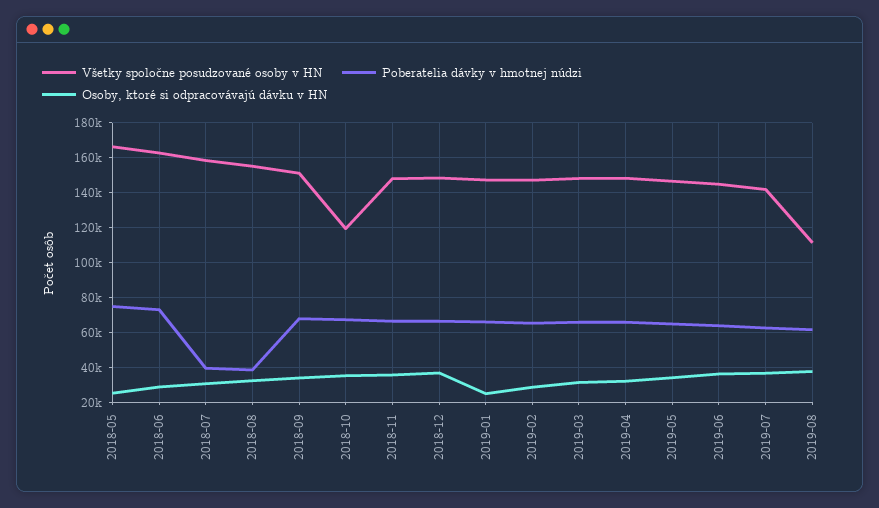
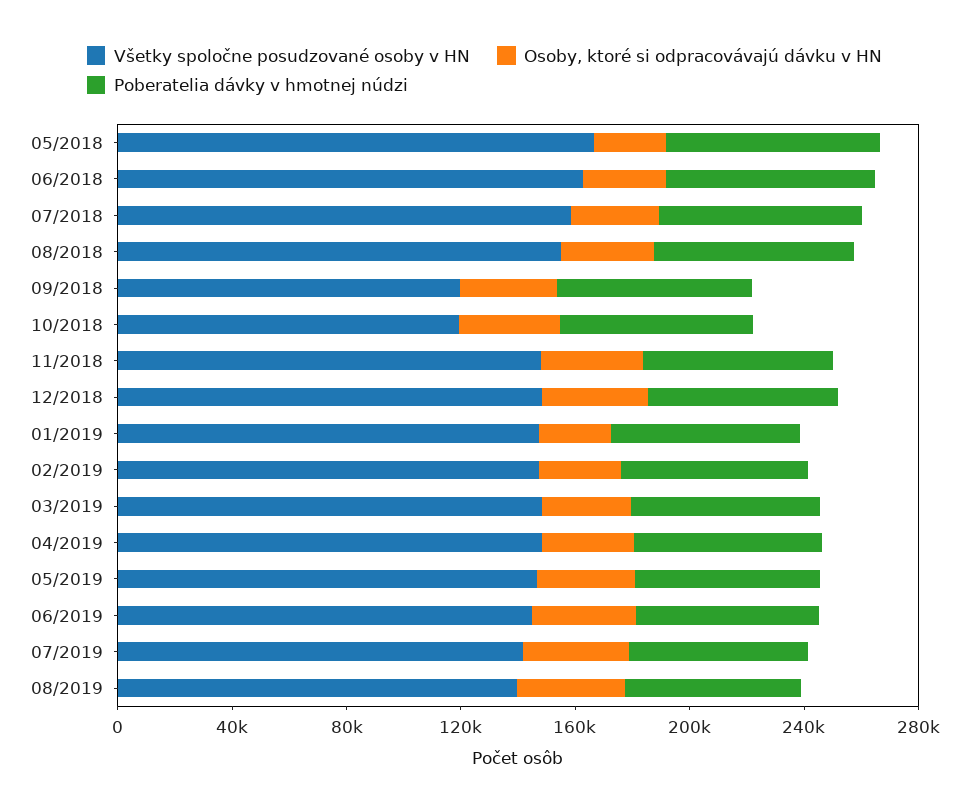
  {
    "Všetky spoločne posudzované osoby v HN": {
      "2018-05": 165000,
      "2018-06": 165000,
      "2018-07": 160000,
      "2018-08": 155000,
-     "2018-09": 150000,
+     "2018-09": 120000,
      "2018-10": 120000,
      "2018-11": 150000,
      "2018-12": 150000,
      "2019-01": 145000,
      "2019-02": 145000,
      "2019-03": 150000,
      "2019-04": 150000,
      "2019-05": 145000,
      "2019-06": 145000,
      "2019-07": 140000,
-     "2019-08": 110000
+     "2019-08": 140000
    },
    "Poberatelia dávky v hmotnej núdzi": {
      "2018-05": 75000,
      "2018-06": 75000,
-     "2018-07": 40000,
+     "2018-07": 70000,
-     "2018-08": 40000,
+     "2018-08": 70000,
      "2018-09": 70000,
      "2018-10": 65000,
      "2018-11": 65000,
      "2018-12": 65000,
      "2019-01": 65000,
      "2019-02": 65000,
      "2019-03": 65000,
      "2019-04": 65000,
      "2019-05": 65000,
      "2019-06": 65000,
      "2019-07": 65000,
      "2019-08": 60000
    },
    "Osoby, ktoré si odpracovávajú dávku v HN": {
      "2018-05": 25000,
      "2018-06": 30000,
      "2018-07": 30000,
      "2018-08": 30000,
      "2018-09": 35000,
      "2018-10": 35000,
      "2018-11": 35000,
      "2018-12": 35000,
      "2019-01": 25000,
      "2019-02": 30000,
      "2019-03": 30000,
      "2019-04": 30000,
      "2019-05": 35000,
      "2019-06": 35000,
      "2019-07": 35000,
      "2019-08": 40000
    }
  }

